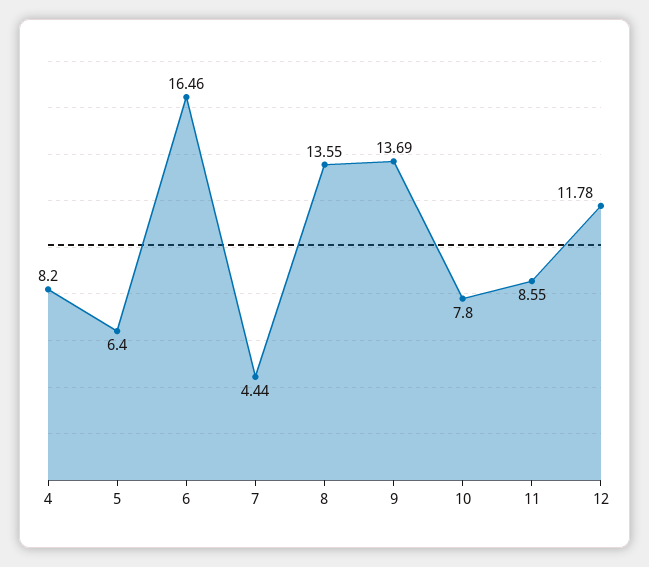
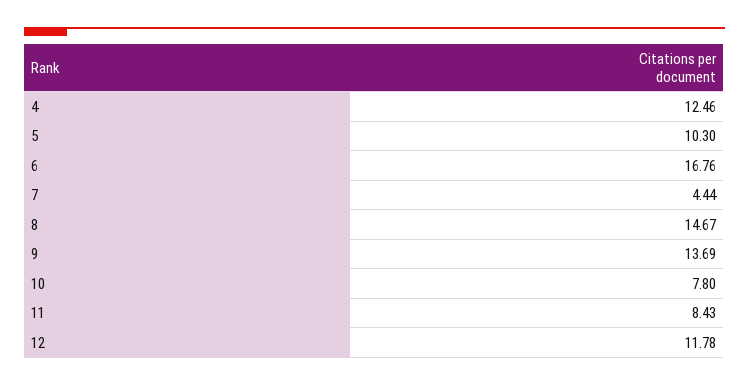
  {
-   "4": 8.2,
+   "4": 12.46,
-   "5": 6.4,
+   "5": 10.3,
-   "6": 16.46,
+   "6": 16.76,
    "7": 4.44,
-   "8": 13.55,
+   "8": 14.67,
    "9": 13.69,
    "10": 7.8,
-   "11": 8.55,
+   "11": 8.43,
    "12": 11.78
  }

